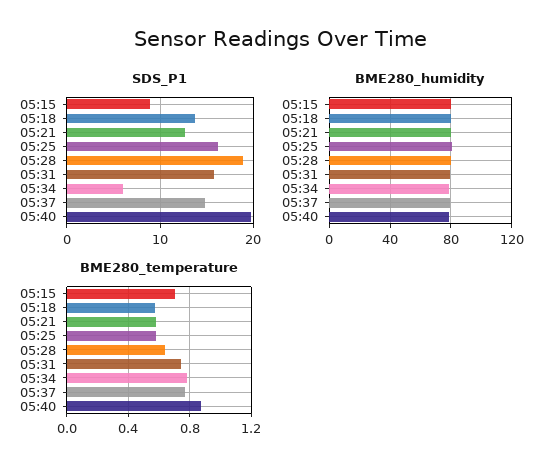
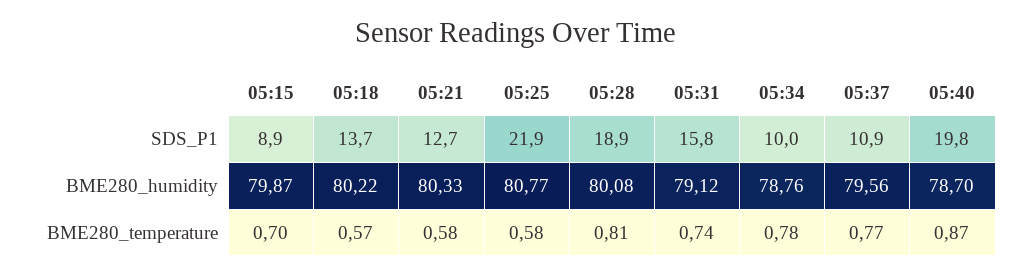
  {
    "SDS_P1": {
      "05:15": 8.9,
      "05:18": 13.7,
      "05:21": 12.7,
-     "05:25": 16,
+     "05:25": 21.9,
      "05:28": 18.9,
      "05:31": 15.8,
-     "05:34": 6,
+     "05:34": 10,
-     "05:37": 15,
+     "05:37": 10.9,
      "05:40": 19.8
    },
    "BME280_humidity": {
      "05:15": 79.87,
      "05:18": 80.22,
      "05:21": 80.33,
      "05:25": 80.77,
      "05:28": 80.08,
      "05:31": 79.12,
      "05:34": 78.76,
      "05:37": 79.56,
      "05:40": 78.7
    },
    "BME280_temperature": {
      "05:15": 0.7,
      "05:18": 0.57,
      "05:21": 0.58,
      "05:25": 0.58,
-     "05:28": 0.65,
+     "05:28": 0.81,
      "05:31": 0.74,
      "05:34": 0.78,
      "05:37": 0.77,
      "05:40": 0.87
    }
  }

